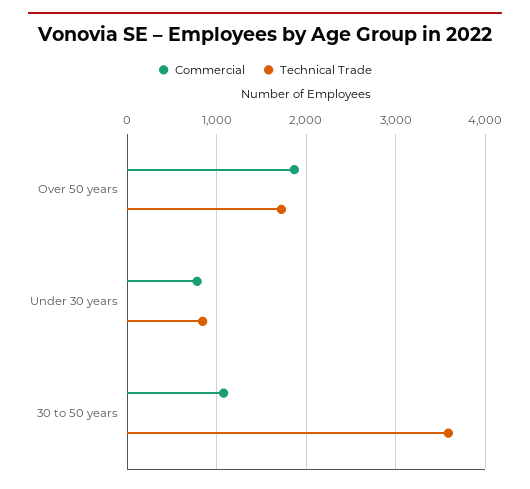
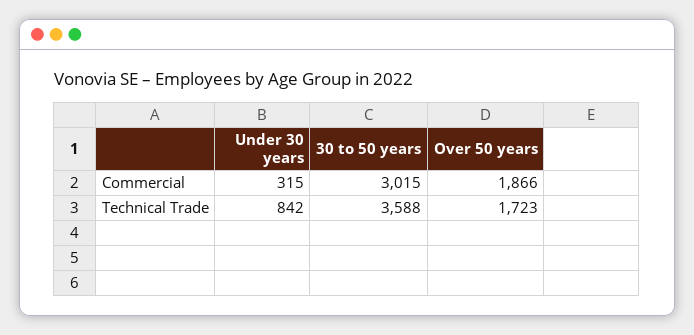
  {
    "Commercial": {
      "Over 50 years": 1866,
-     "Under 30 years": 800,
+     "Under 30 years": 315,
-     "30 to 50 years": 1100
+     "30 to 50 years": 3015
    },
    "Technical Trade": {
      "Over 50 years": 1723,
      "Under 30 years": 842,
      "30 to 50 years": 3588
    }
  }

